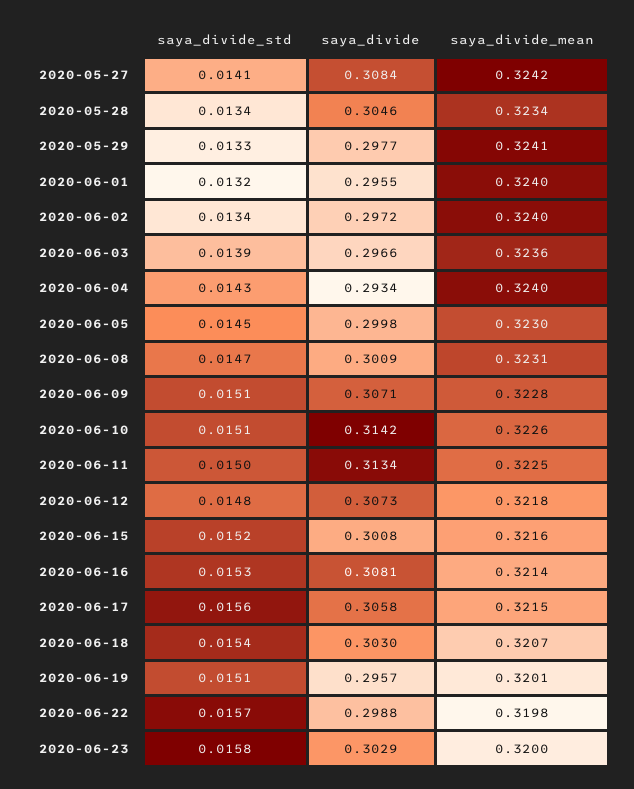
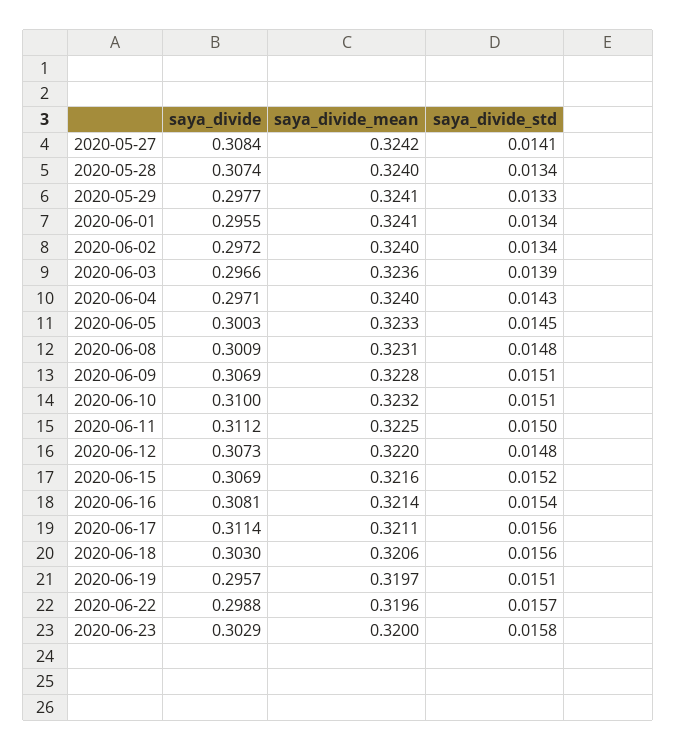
  {
    "saya_divide_std": {
      "2020-05-27": 0.0141,
      "2020-05-28": 0.0134,
      "2020-05-29": 0.0133,
-     "2020-06-01": 0.0132,
+     "2020-06-01": 0.0134,
      "2020-06-02": 0.0134,
      "2020-06-03": 0.0139,
      "2020-06-04": 0.0143,
      "2020-06-05": 0.0145,
-     "2020-06-08": 0.0147,
+     "2020-06-08": 0.0148,
      "2020-06-09": 0.0151,
      "2020-06-10": 0.0151,
      "2020-06-11": 0.015,
      "2020-06-12": 0.0148,
      "2020-06-15": 0.0152,
-     "2020-06-16": 0.0153,
+     "2020-06-16": 0.0154,
      "2020-06-17": 0.0156,
-     "2020-06-18": 0.0154,
+     "2020-06-18": 0.0156,
      "2020-06-19": 0.0151,
      "2020-06-22": 0.0157,
      "2020-06-23": 0.0158
    },
    "saya_divide": {
      "2020-05-27": 0.3084,
-     "2020-05-28": 0.3046,
+     "2020-05-28": 0.3074,
      "2020-05-29": 0.2977,
      "2020-06-01": 0.2955,
      "2020-06-02": 0.2972,
      "2020-06-03": 0.2966,
-     "2020-06-04": 0.2934,
+     "2020-06-04": 0.2971,
-     "2020-06-05": 0.2998,
+     "2020-06-05": 0.3003,
      "2020-06-08": 0.3009,
-     "2020-06-09": 0.3071,
+     "2020-06-09": 0.3069,
-     "2020-06-10": 0.3142,
+     "2020-06-10": 0.31,
-     "2020-06-11": 0.3134,
+     "2020-06-11": 0.3112,
      "2020-06-12": 0.3073,
-     "2020-06-15": 0.3008,
+     "2020-06-15": 0.3069,
      "2020-06-16": 0.3081,
-     "2020-06-17": 0.3058,
+     "2020-06-17": 0.3114,
      "2020-06-18": 0.303,
      "2020-06-19": 0.2957,
      "2020-06-22": 0.2988,
      "2020-06-23": 0.3029
    },
    "saya_divide_mean": {
      "2020-05-27": 0.3242,
-     "2020-05-28": 0.3234,
+     "2020-05-28": 0.324,
      "2020-05-29": 0.3241,
-     "2020-06-01": 0.324,
+     "2020-06-01": 0.3241,
      "2020-06-02": 0.324,
      "2020-06-03": 0.3236,
      "2020-06-04": 0.324,
-     "2020-06-05": 0.323,
+     "2020-06-05": 0.3233,
      "2020-06-08": 0.3231,
      "2020-06-09": 0.3228,
-     "2020-06-10": 0.3226,
+     "2020-06-10": 0.3232,
      "2020-06-11": 0.3225,
-     "2020-06-12": 0.3218,
+     "2020-06-12": 0.322,
      "2020-06-15": 0.3216,
      "2020-06-16": 0.3214,
-     "2020-06-17": 0.3215,
+     "2020-06-17": 0.3211,
-     "2020-06-18": 0.3207,
+     "2020-06-18": 0.3206,
-     "2020-06-19": 0.3201,
+     "2020-06-19": 0.3197,
-     "2020-06-22": 0.3198,
+     "2020-06-22": 0.3196,
      "2020-06-23": 0.32
    }
  }

